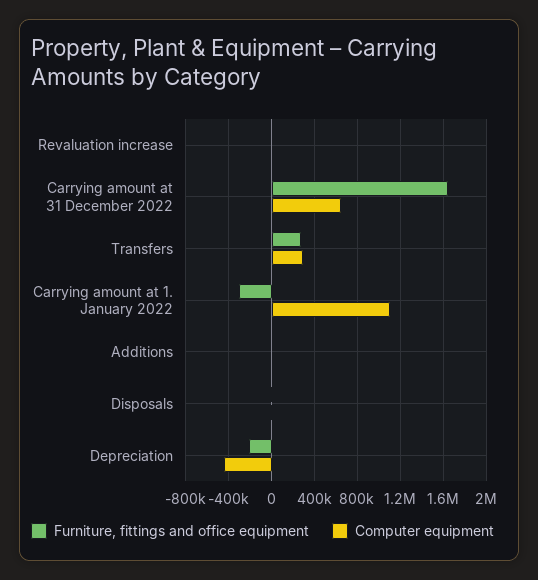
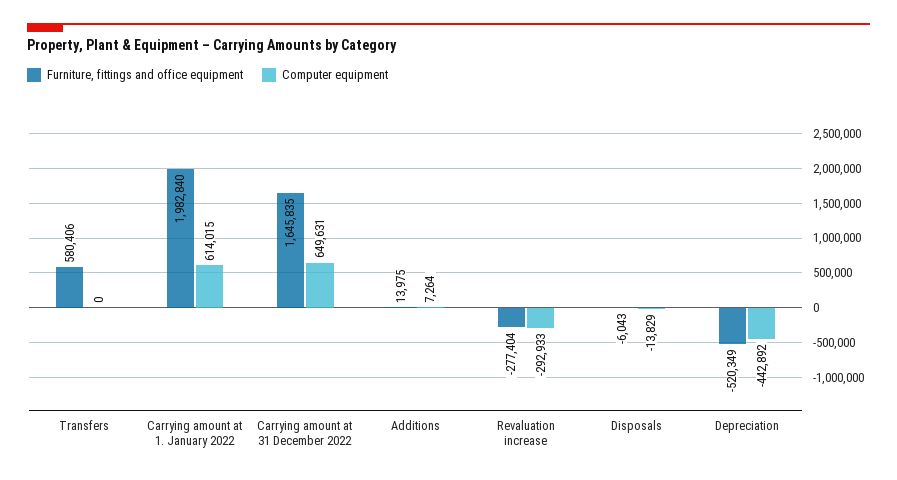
  {
    "Furniture, fittings and office equipment": {
-     "Revaluation increase": 0,
+     "Revaluation increase": -277404,
      "Carrying amount at 31 December 2022": 1645835,
-     "Transfers": 300000,
+     "Transfers": 580406,
-     "Carrying amount at 1. January 2022": -300000,
+     "Carrying amount at 1. January 2022": 1982840,
      "Additions": 13975,
      "Disposals": -6043,
-     "Depreciation": -200000
+     "Depreciation": -520349
    },
    "Computer equipment": {
-     "Revaluation increase": 0,
+     "Revaluation increase": -292933,
      "Carrying amount at 31 December 2022": 649631,
-     "Transfers": 300000,
+     "Transfers": 0,
-     "Carrying amount at 1. January 2022": 1100000,
+     "Carrying amount at 1. January 2022": 614015,
      "Additions": 7264,
      "Disposals": -13829,
      "Depreciation": -442892
    }
  }

